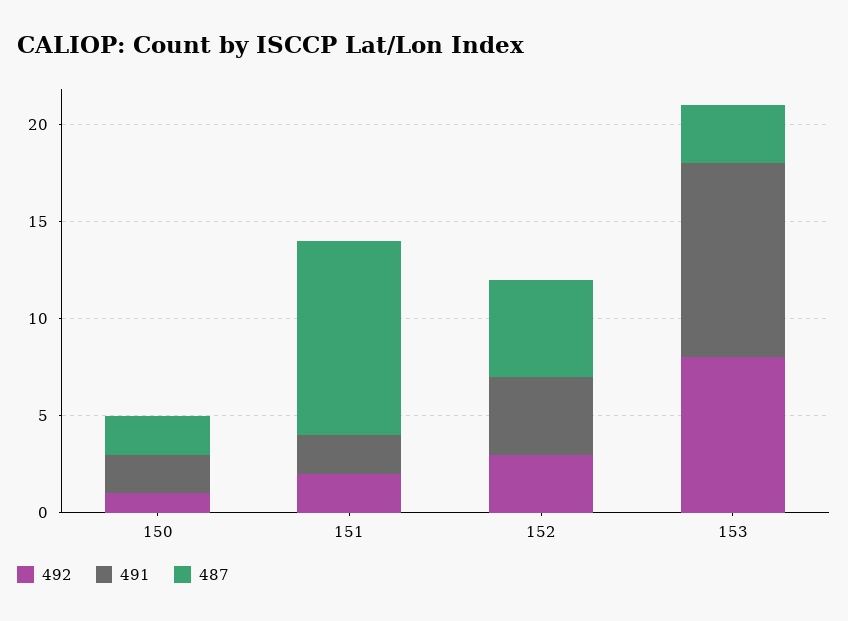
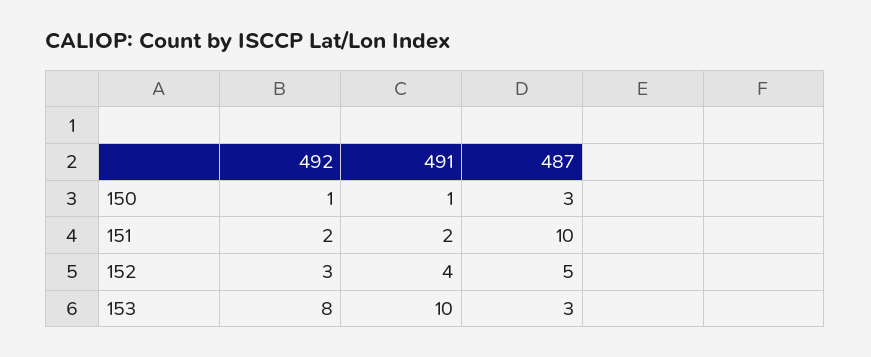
  {
    "492": {
      "150": 1,
      "151": 2,
      "152": 3,
      "153": 8
    },
    "491": {
-     "150": 2,
+     "150": 1,
      "151": 2,
      "152": 4,
      "153": 10
    },
    "487": {
-     "150": 2,
+     "150": 3,
      "151": 10,
      "152": 5,
      "153": 3
    }
  }

